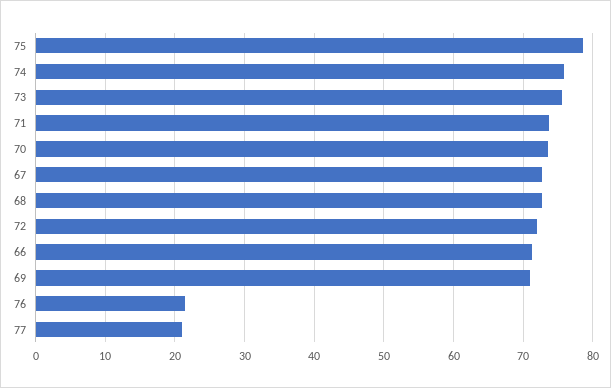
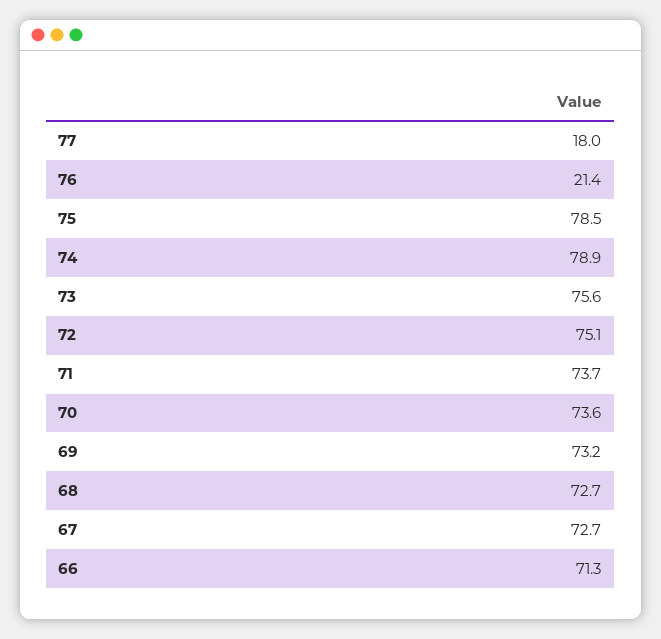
  {
    "75": 78.5,
-   "74": 76,
+   "74": 78.9,
    "73": 75.6,
    "71": 73.7,
    "70": 73.6,
    "67": 72.7,
    "68": 72.7,
-   "72": 72,
+   "72": 75.1,
    "66": 71.3,
-   "69": 71,
+   "69": 73.2,
    "76": 21.4,
-   "77": 21
+   "77": 18
  }

